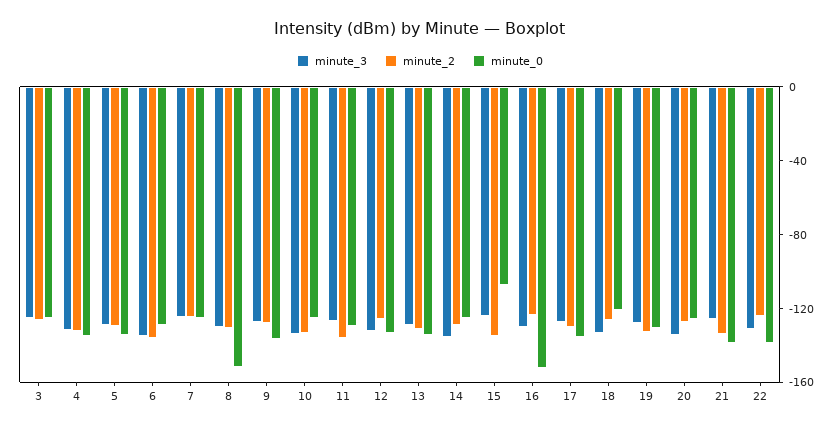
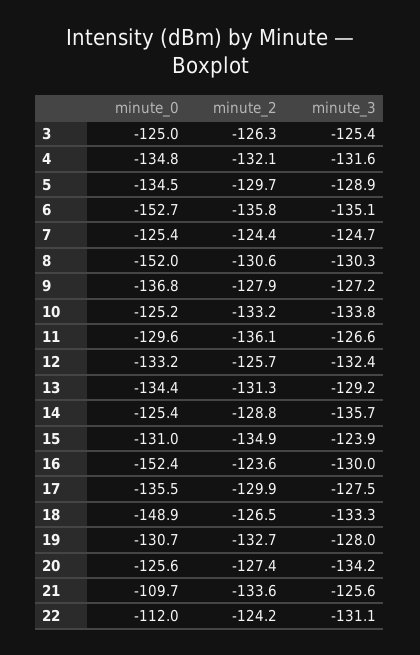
  {
    "minute_3": {
      "3": -125.4,
      "4": -131.6,
      "5": -128.9,
      "6": -135.1,
      "7": -124.7,
      "8": -130.3,
      "9": -127.2,
      "10": -133.8,
      "11": -126.6,
      "12": -132.4,
      "13": -129.2,
      "14": -135.7,
      "15": -123.9,
      "16": -130,
      "17": -127.5,
      "18": -133.3,
      "19": -128,
      "20": -134.2,
      "21": -125.6,
      "22": -131.1
    },
    "minute_2": {
      "3": -126.3,
      "4": -132.1,
      "5": -129.7,
      "6": -135.8,
      "7": -124.4,
      "8": -130.6,
      "9": -127.9,
      "10": -133.2,
      "11": -136.1,
      "12": -125.7,
      "13": -131.3,
      "14": -128.8,
      "15": -134.9,
      "16": -123.6,
      "17": -129.9,
      "18": -126.5,
      "19": -132.7,
      "20": -127.4,
      "21": -133.6,
      "22": -124.2
    },
    "minute_0": {
      "3": -125,
      "4": -134.8,
      "5": -134.5,
-     "6": -130,
+     "6": -152.7,
      "7": -125.4,
      "8": -152,
      "9": -136.8,
      "10": -125.2,
      "11": -129.6,
      "12": -133.2,
      "13": -134.4,
      "14": -125.4,
-     "15": -110,
+     "15": -131,
      "16": -152.4,
      "17": -135.5,
-     "18": -120,
+     "18": -148.9,
      "19": -130.7,
      "20": -125.6,
-     "21": -140,
+     "21": -109.7,
-     "22": -140
+     "22": -112
    }
  }

